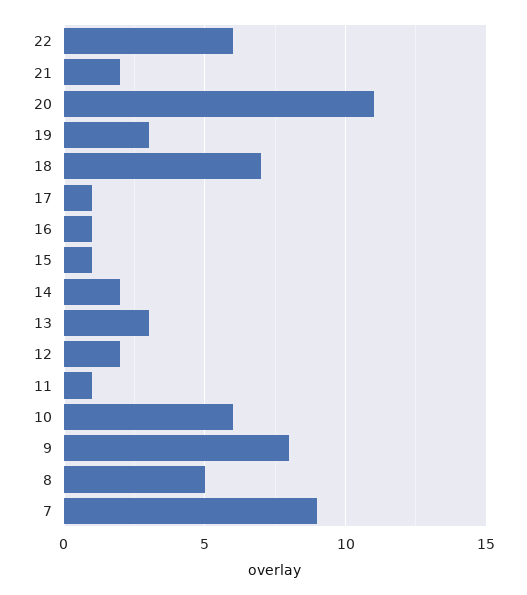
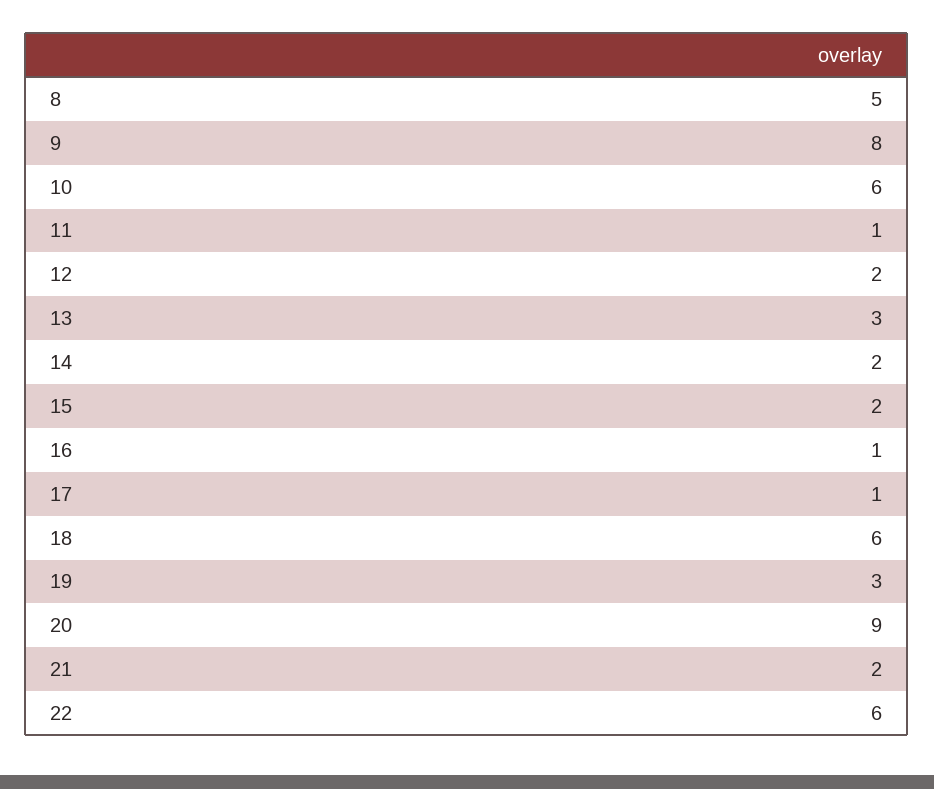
  {
    "22": 6,
    "21": 2,
-   "20": 11,
+   "20": 9,
    "19": 3,
-   "18": 7,
+   "18": 6,
    "17": 1,
    "16": 1,
-   "15": 1,
+   "15": 2,
    "14": 2,
    "13": 3,
    "12": 2,
    "11": 1,
    "10": 6,
    "9": 8,
-   "8": 5,
+   "8": 5
-   "7": 9
  }

